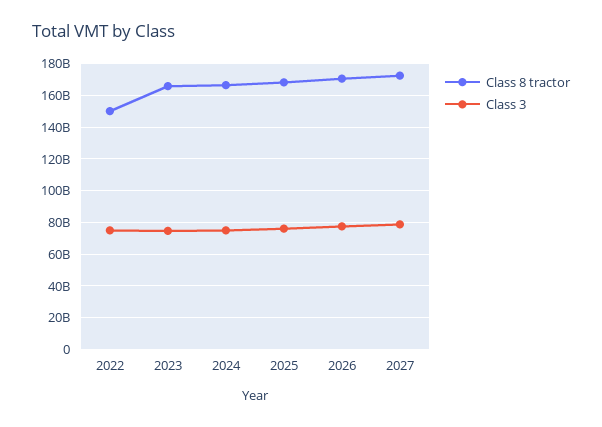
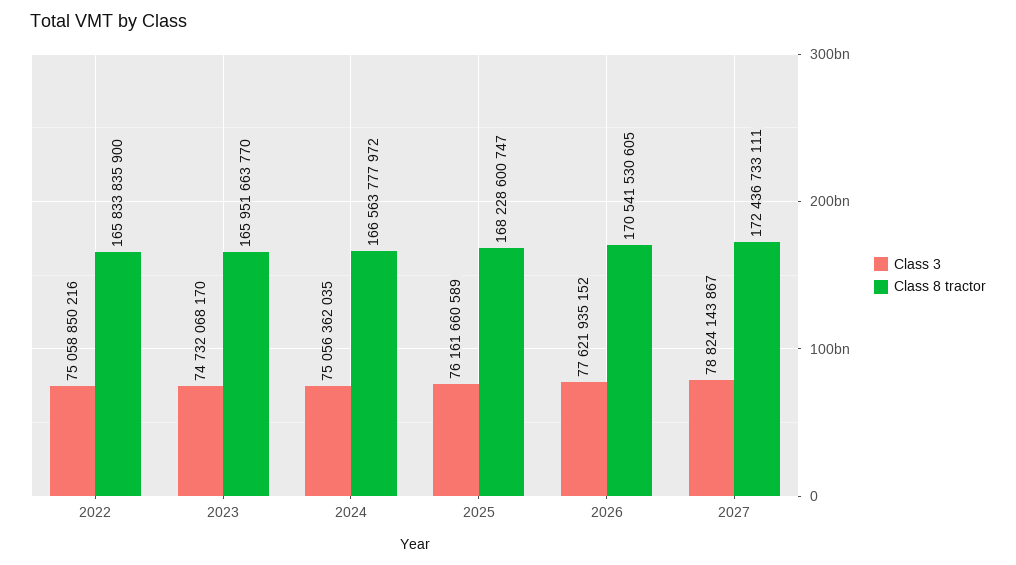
  {
    "Class 8 tractor": {
-     "2022": 150000000000,
+     "2022": 165833835900,
      "2023": 165951663770,
      "2024": 166563777972,
      "2025": 168228600747,
      "2026": 170541530605,
      "2027": 172436733111
    },
    "Class 3": {
      "2022": 75058850216,
      "2023": 74732068170,
      "2024": 75056362035,
      "2025": 76161660589,
      "2026": 77621935152,
      "2027": 78824143867
    }
  }

